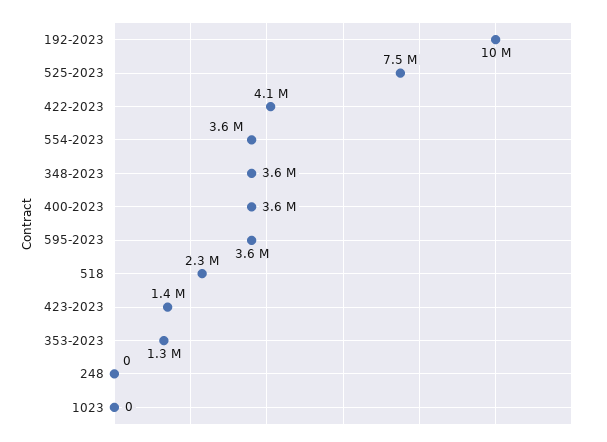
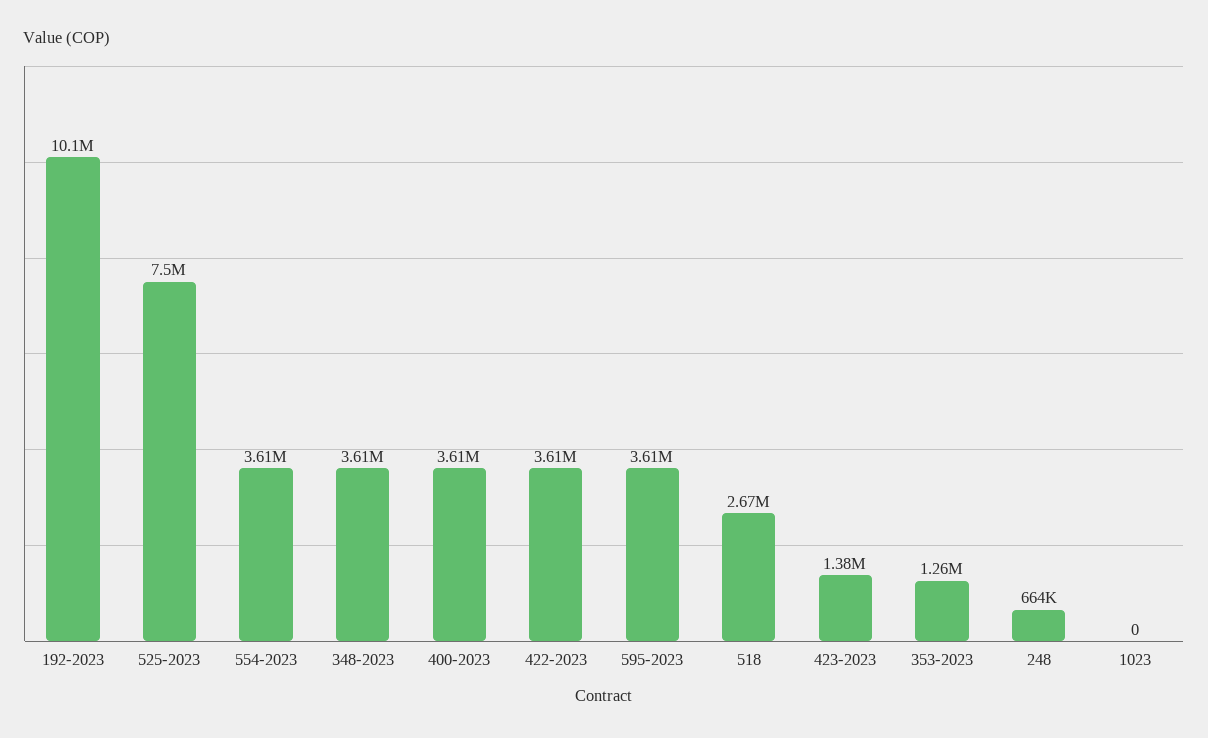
  {
    "192-2023": 10100000,
    "525-2023": 7500000,
-   "422-2023": 4100000,
+   "422-2023": 3610000,
    "554-2023": 3610000,
    "348-2023": 3610000,
    "400-2023": 3610000,
    "595-2023": 3610000,
-   "518": 2300000,
+   "518": 2670000,
    "423-2023": 1380000,
    "353-2023": 1260000,
-   "248": 0,
+   "248": 664000,
    "1023": 0
  }

